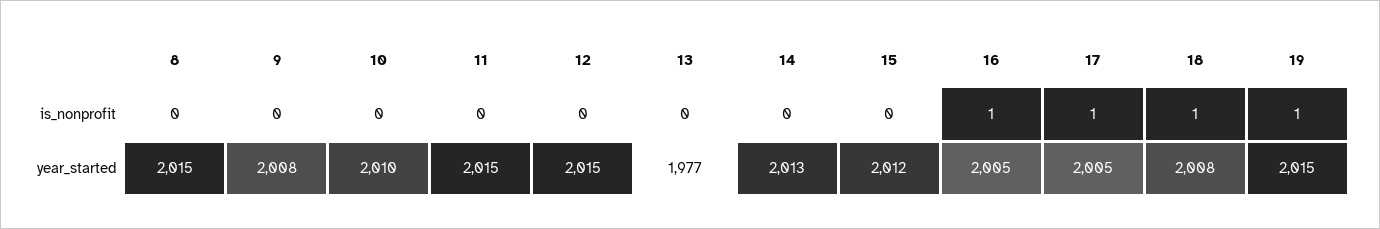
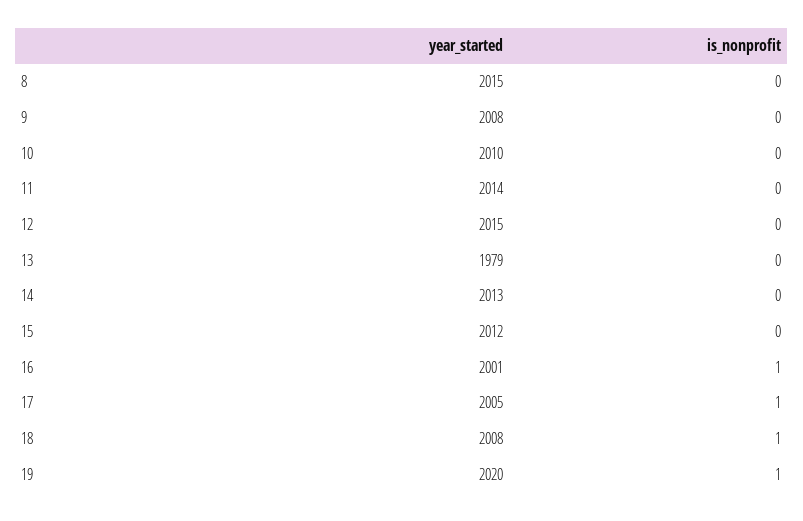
  {
    "8": {
      "is_nonprofit": 0,
      "year_started": 2015
    },
    "9": {
      "is_nonprofit": 0,
      "year_started": 2008
    },
    "10": {
      "is_nonprofit": 0,
      "year_started": 2010
    },
    "11": {
      "is_nonprofit": 0,
-     "year_started": 2015
+     "year_started": 2014
    },
    "12": {
      "is_nonprofit": 0,
      "year_started": 2015
    },
    "13": {
      "is_nonprofit": 0,
-     "year_started": 1977
+     "year_started": 1979
    },
    "14": {
      "is_nonprofit": 0,
      "year_started": 2013
    },
    "15": {
      "is_nonprofit": 0,
      "year_started": 2012
    },
    "16": {
      "is_nonprofit": 1,
-     "year_started": 2005
+     "year_started": 2001
    },
    "17": {
      "is_nonprofit": 1,
      "year_started": 2005
    },
    "18": {
      "is_nonprofit": 1,
      "year_started": 2008
    },
    "19": {
      "is_nonprofit": 1,
-     "year_started": 2015
+     "year_started": 2020
    }
  }

